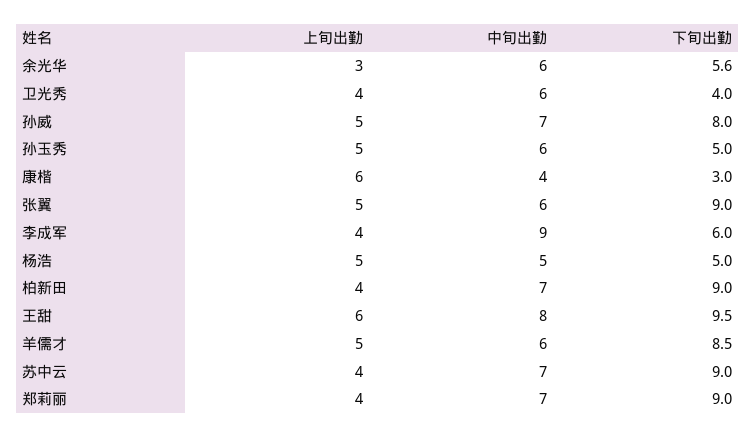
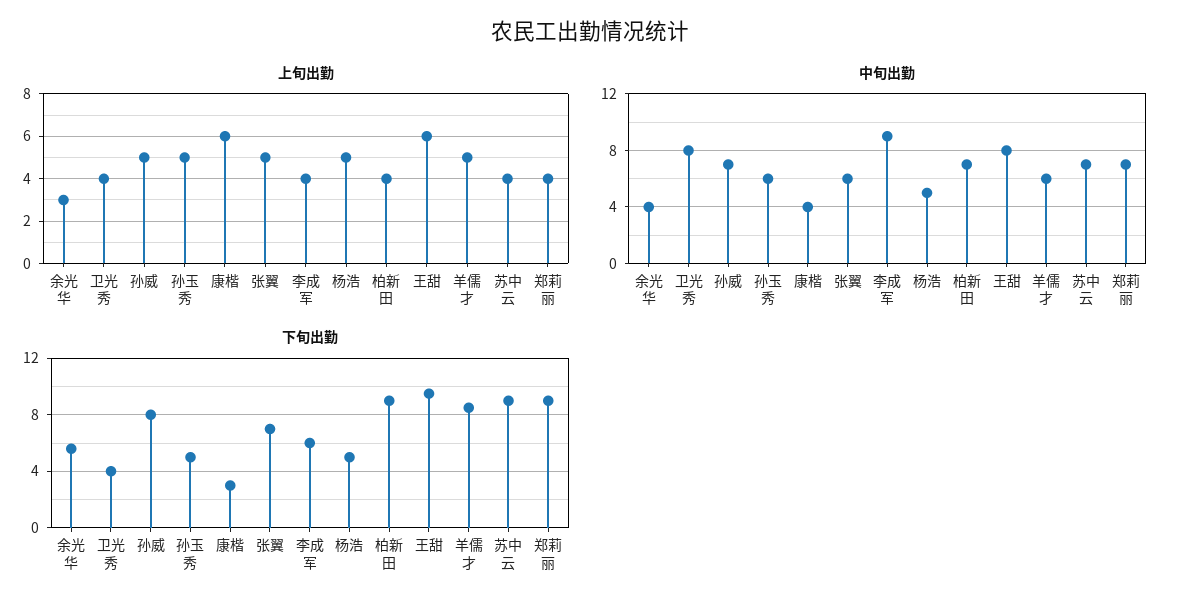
  {
    "上旬出勤": {
      "余光华": 3,
      "卫光秀": 4,
      "孙威": 5,
      "孙玉秀": 5,
      "康楷": 6,
      "张翼": 5,
      "李成军": 4,
      "杨浩": 5,
      "柏新田": 4,
      "王甜": 6,
      "羊儒才": 5,
      "苏中云": 4,
      "郑莉丽": 4
    },
    "中旬出勤": {
-     "余光华": 6,
+     "余光华": 4,
-     "卫光秀": 6,
+     "卫光秀": 8,
      "孙威": 7,
      "孙玉秀": 6,
      "康楷": 4,
      "张翼": 6,
      "李成军": 9,
      "杨浩": 5,
      "柏新田": 7,
      "王甜": 8,
      "羊儒才": 6,
      "苏中云": 7,
      "郑莉丽": 7
    },
    "下旬出勤": {
      "余光华": 5.6,
      "卫光秀": 4,
      "孙威": 8,
      "孙玉秀": 5,
      "康楷": 3,
-     "张翼": 9,
+     "张翼": 7,
      "李成军": 6,
      "杨浩": 5,
      "柏新田": 9,
      "王甜": 9.5,
      "羊儒才": 8.5,
      "苏中云": 9,
      "郑莉丽": 9
    }
  }

